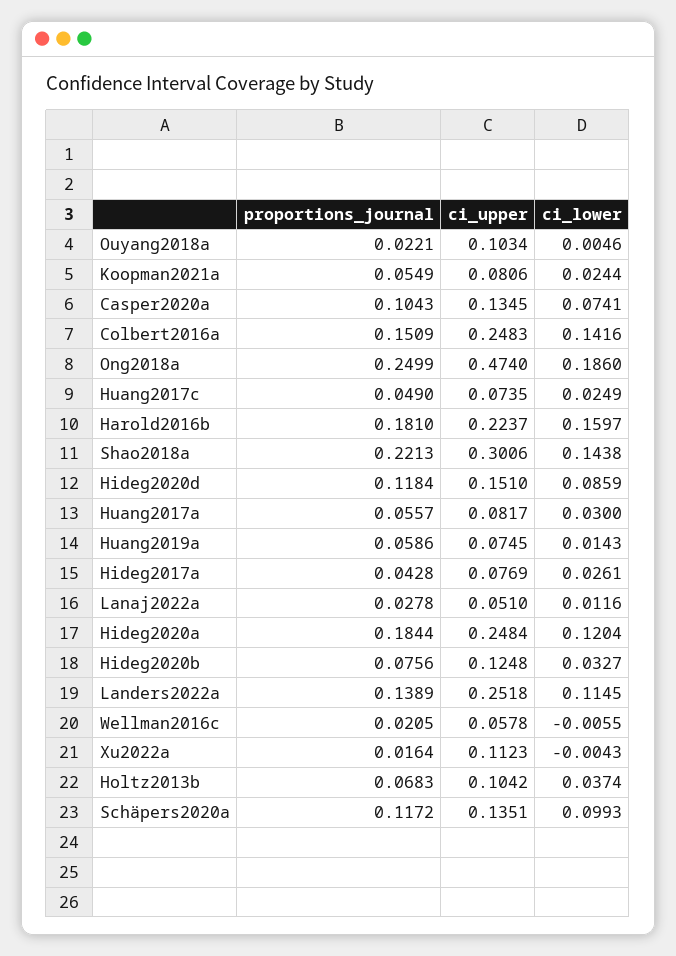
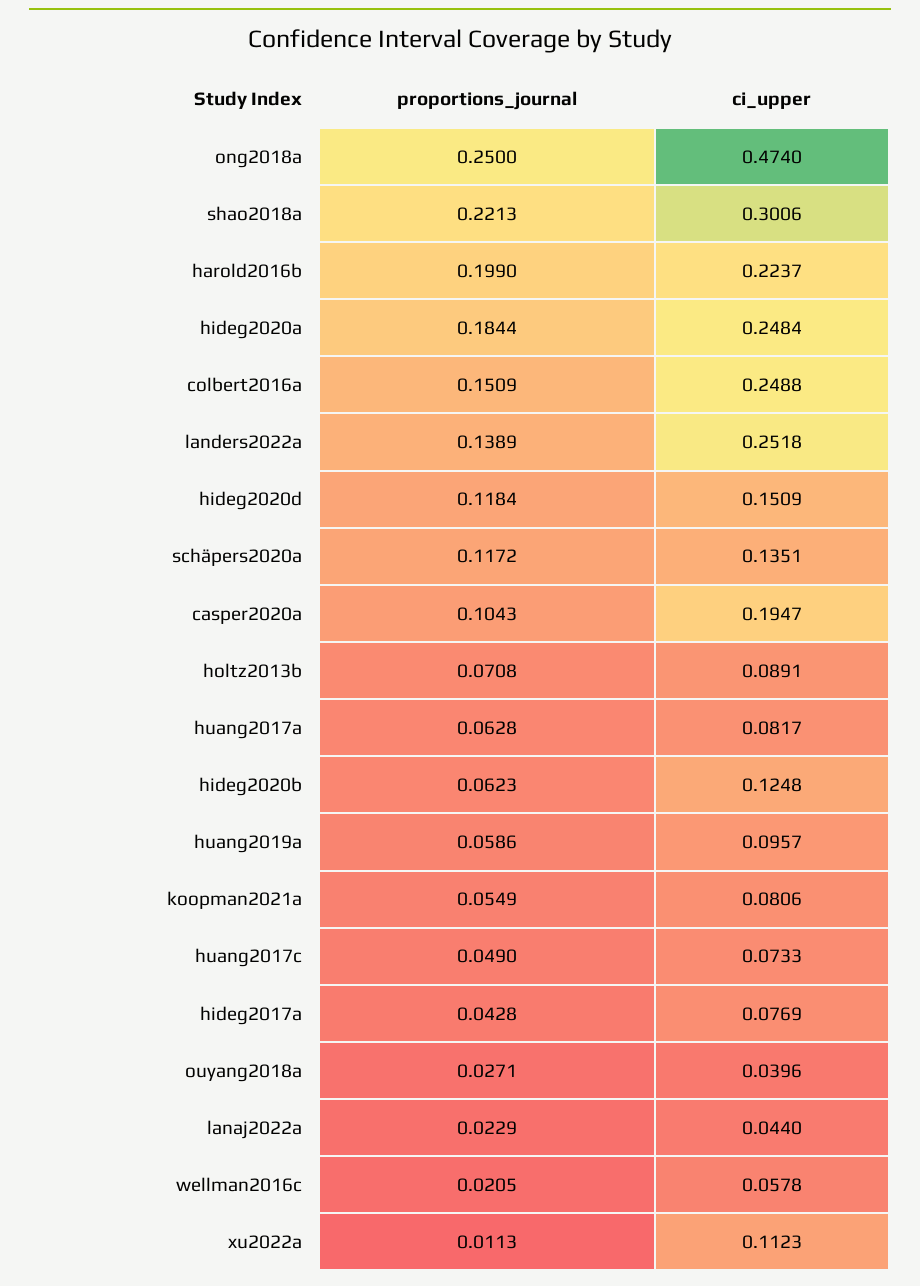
  {
    "proportions_journal": {
-     "Ouyang2018a": 0.0221,
+     "Ouyang2018a": 0.0271,
      "Koopman2021a": 0.0549,
      "Casper2020a": 0.1043,
      "Colbert2016a": 0.1509,
-     "Ong2018a": 0.2499,
+     "Ong2018a": 0.25,
      "Huang2017c": 0.049,
-     "Harold2016b": 0.181,
+     "Harold2016b": 0.199,
      "Shao2018a": 0.2213,
      "Hideg2020d": 0.1184,
-     "Huang2017a": 0.0557,
+     "Huang2017a": 0.0628,
      "Huang2019a": 0.0586,
      "Hideg2017a": 0.0428,
-     "Lanaj2022a": 0.0278,
+     "Lanaj2022a": 0.0229,
      "Hideg2020a": 0.1844,
-     "Hideg2020b": 0.0756,
+     "Hideg2020b": 0.0623,
      "Landers2022a": 0.1389,
      "Wellman2016c": 0.0205,
-     "Xu2022a": 0.0164,
+     "Xu2022a": 0.0113,
-     "Holtz2013b": 0.0683,
+     "Holtz2013b": 0.0708,
      "Schäpers2020a": 0.1172
    },
    "ci_upper": {
-     "Ouyang2018a": 0.1034,
+     "Ouyang2018a": 0.0396,
      "Koopman2021a": 0.0806,
-     "Casper2020a": 0.1345,
+     "Casper2020a": 0.1947,
-     "Colbert2016a": 0.2483,
+     "Colbert2016a": 0.2488,
      "Ong2018a": 0.474,
-     "Huang2017c": 0.0735,
+     "Huang2017c": 0.0733,
      "Harold2016b": 0.2237,
      "Shao2018a": 0.3006,
-     "Hideg2020d": 0.151,
+     "Hideg2020d": 0.1509,
      "Huang2017a": 0.0817,
-     "Huang2019a": 0.0745,
+     "Huang2019a": 0.0957,
      "Hideg2017a": 0.0769,
-     "Lanaj2022a": 0.051,
+     "Lanaj2022a": 0.044,
      "Hideg2020a": 0.2484,
      "Hideg2020b": 0.1248,
      "Landers2022a": 0.2518,
      "Wellman2016c": 0.0578,
      "Xu2022a": 0.1123,
-     "Holtz2013b": 0.1042,
+     "Holtz2013b": 0.0891,
      "Schäpers2020a": 0.1351
-   },
+   }
-   "ci_lower": {
-     "Ouyang2018a": 0.0046,
-     "Koopman2021a": 0.0244,
-     "Casper2020a": 0.0741,
-     "Colbert2016a": 0.1416,
-     "Ong2018a": 0.186,
-     "Huang2017c": 0.0249,
-     "Harold2016b": 0.1597,
-     "Shao2018a": 0.1438,
-     "Hideg2020d": 0.0859,
-     "Huang2017a": 0.03,
-     "Huang2019a": 0.0143,
-     "Hideg2017a": 0.0261,
-     "Lanaj2022a": 0.0116,
-     "Hideg2020a": 0.1204,
-     "Hideg2020b": 0.0327,
-     "Landers2022a": 0.1145,
-     "Wellman2016c": -0.0055,
-     "Xu2022a": -0.0043,
-     "Holtz2013b": 0.0374,
-     "Schäpers2020a": 0.0993
-   }
  }

